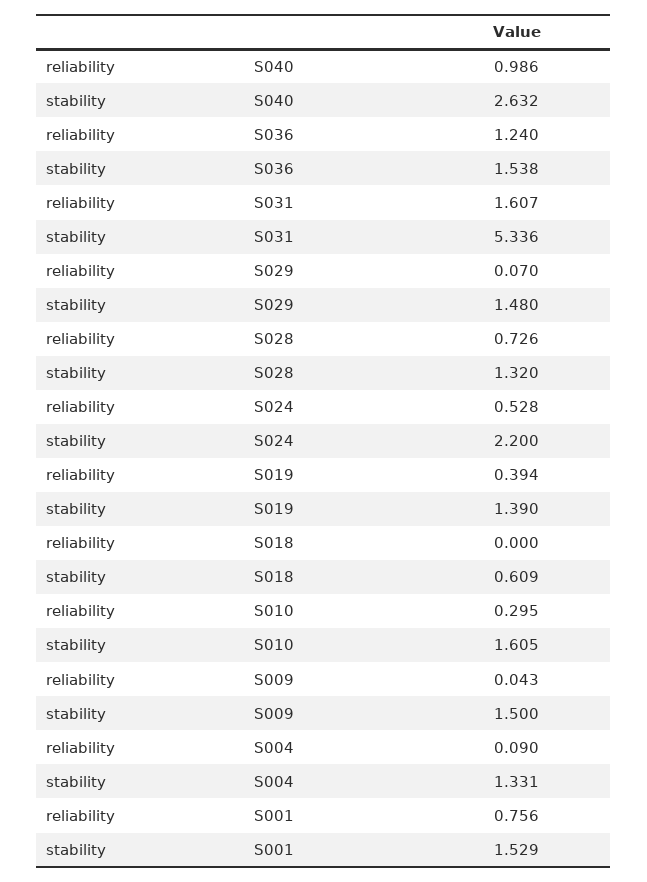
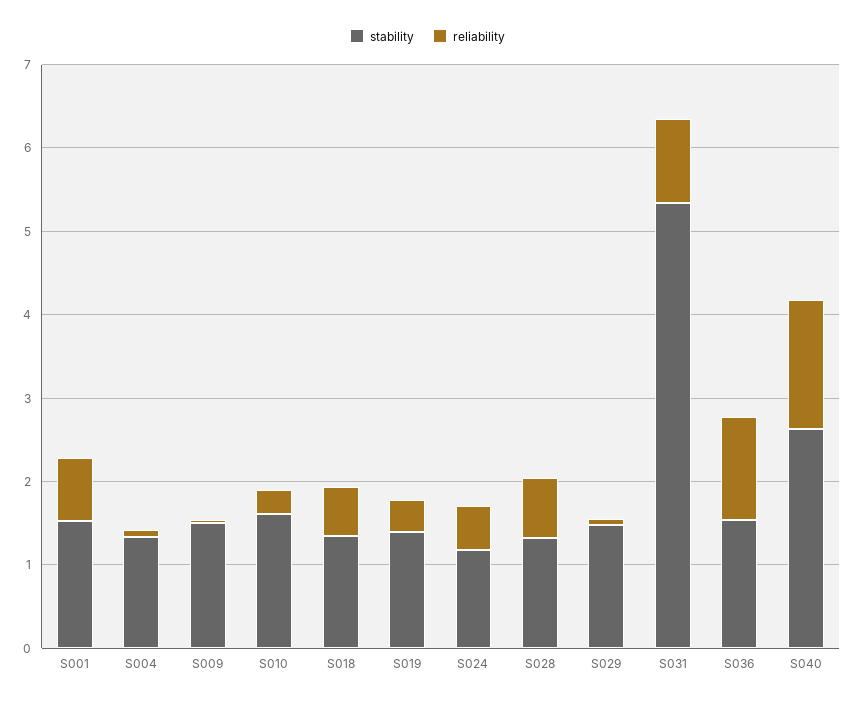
  {
    "reliability": {
-     "S040": 0.986,
+     "S040": 1.6,
      "S036": 1.24,
-     "S031": 1.607,
+     "S031": 1,
      "S029": 0.07,
      "S028": 0.726,
      "S024": 0.528,
      "S019": 0.394,
-     "S018": 0,
+     "S018": 0.6,
      "S010": 0.295,
      "S009": 0.043,
      "S004": 0.09,
      "S001": 0.756
    },
    "stability": {
      "S040": 2.632,
      "S036": 1.538,
      "S031": 5.336,
      "S029": 1.48,
      "S028": 1.32,
-     "S024": 2.2,
+     "S024": 1.2,
      "S019": 1.39,
-     "S018": 0.609,
+     "S018": 1.4,
      "S010": 1.605,
      "S009": 1.5,
      "S004": 1.331,
      "S001": 1.529
    }
  }

